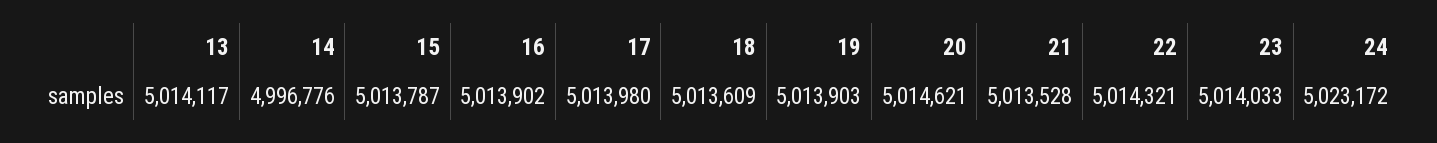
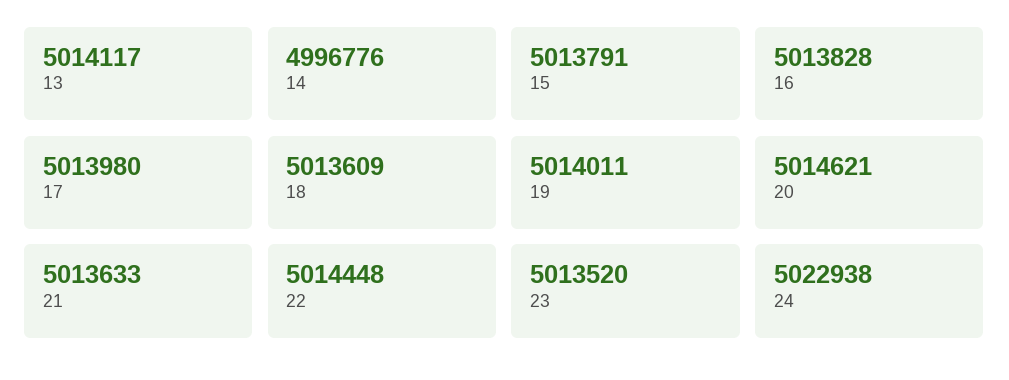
  {
    "13": 5014117,
    "14": 4996776,
-   "15": 5013787,
+   "15": 5013791,
-   "16": 5013902,
+   "16": 5013828,
    "17": 5013980,
    "18": 5013609,
-   "19": 5013903,
+   "19": 5014011,
    "20": 5014621,
-   "21": 5013528,
+   "21": 5013633,
-   "22": 5014321,
+   "22": 5014448,
-   "23": 5014033,
+   "23": 5013520,
-   "24": 5023172
+   "24": 5022938
  }

